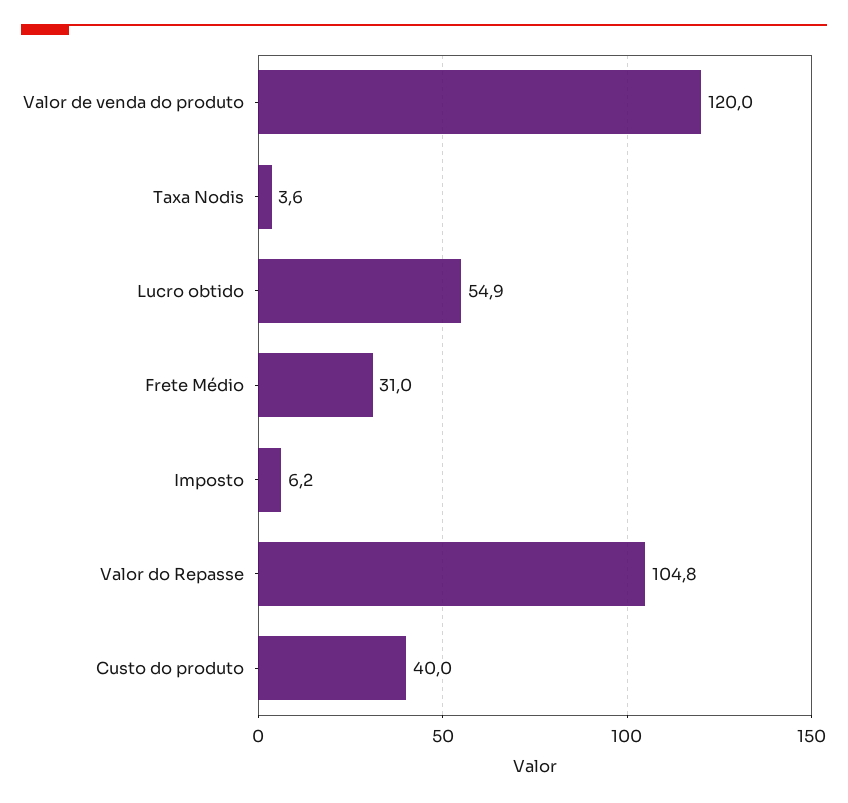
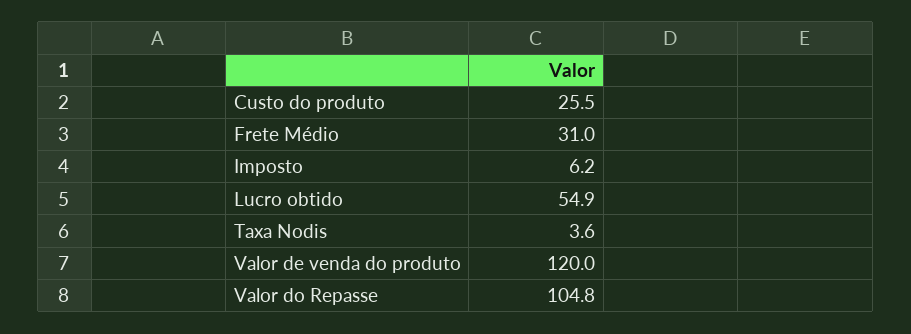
  {
    "Valor de venda do produto": 120,
    "Taxa Nodis": 3.6,
    "Lucro obtido": 54.9,
    "Frete Médio": 31,
    "Imposto": 6.2,
    "Valor do Repasse": 104.8,
-   "Custo do produto": 40
+   "Custo do produto": 25.5
  }

